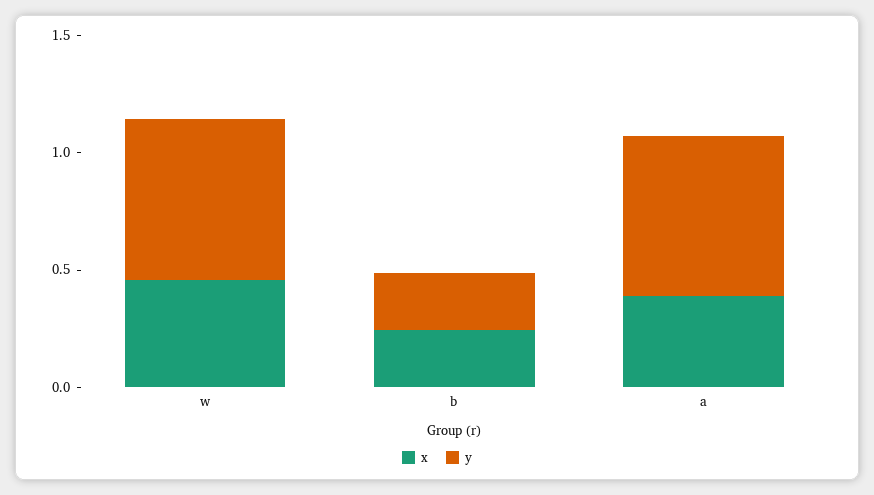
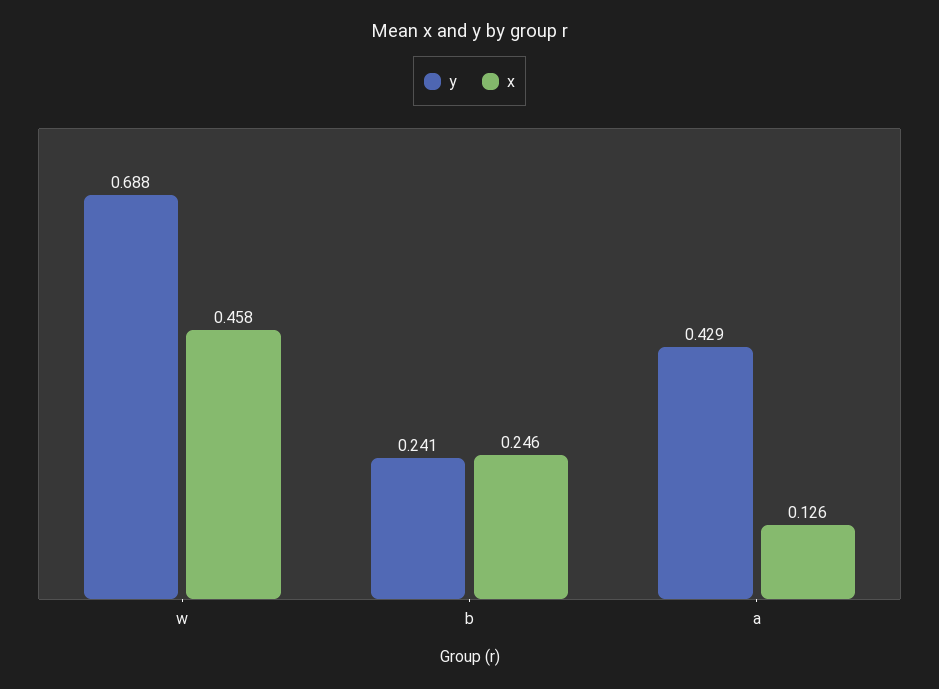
  {
    "x": {
      "w": 0.458,
      "b": 0.246,
-     "a": 0.4
+     "a": 0.126
    },
    "y": {
      "w": 0.688,
      "b": 0.241,
-     "a": 0.7
+     "a": 0.429
    }
  }

